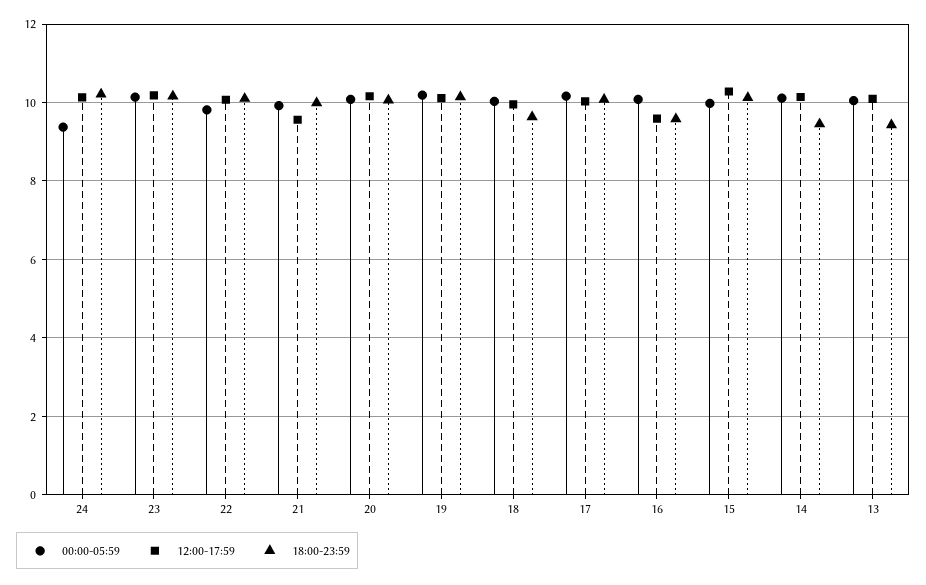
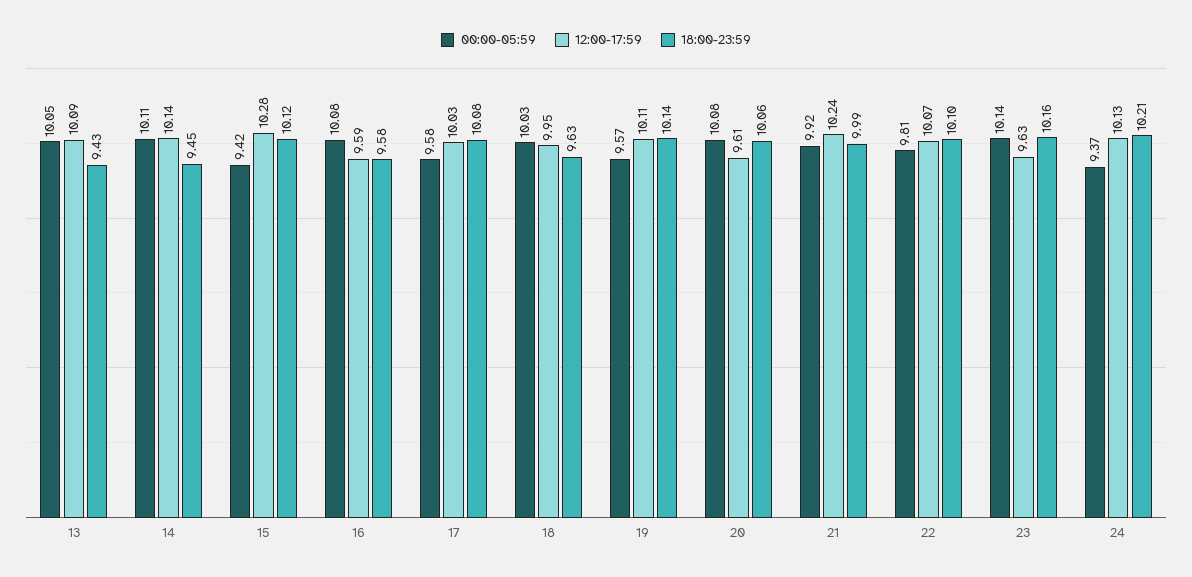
  {
    "00:00-05:59": {
      "24": 9.37,
      "23": 10.14,
      "22": 9.81,
      "21": 9.92,
      "20": 10.08,
-     "19": 10.2,
+     "19": 9.57,
      "18": 10.03,
-     "17": 10.2,
+     "17": 9.58,
      "16": 10.08,
-     "15": 10,
+     "15": 9.42,
      "14": 10.11,
      "13": 10.05
    },
    "12:00-17:59": {
      "24": 10.13,
-     "23": 10.2,
+     "23": 9.63,
      "22": 10.07,
-     "21": 9.6,
+     "21": 10.24,
-     "20": 10.2,
+     "20": 9.61,
      "19": 10.11,
      "18": 9.95,
      "17": 10.03,
      "16": 9.59,
      "15": 10.28,
      "14": 10.14,
      "13": 10.09
    },
    "18:00-23:59": {
      "24": 10.21,
      "23": 10.16,
      "22": 10.1,
      "21": 9.99,
      "20": 10.06,
      "19": 10.14,
      "18": 9.63,
      "17": 10.08,
      "16": 9.58,
      "15": 10.12,
      "14": 9.45,
      "13": 9.43
    }
  }

